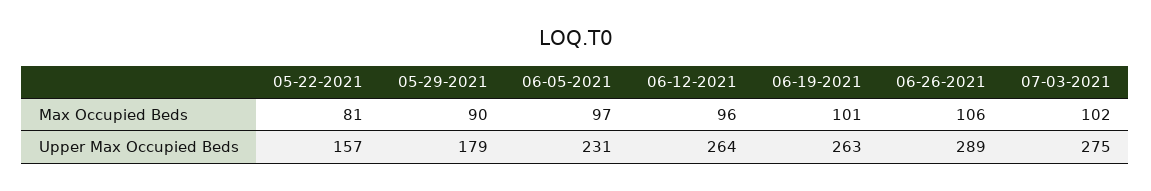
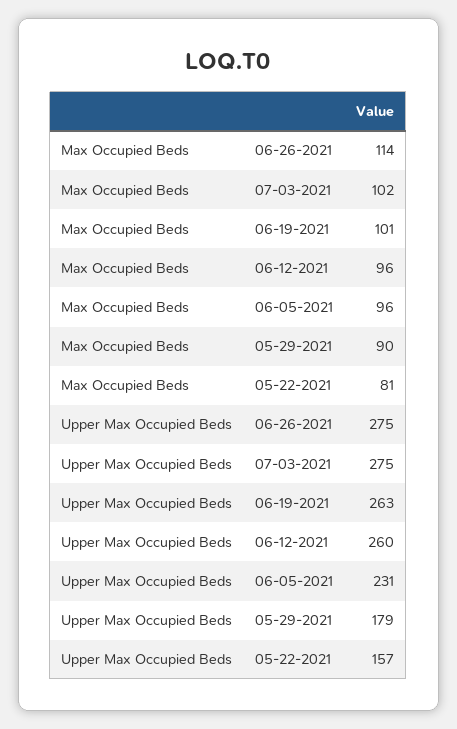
  {
    "05-22-2021": {
      "Max Occupied Beds": 81,
      "Upper Max Occupied Beds": 157
    },
    "05-29-2021": {
      "Max Occupied Beds": 90,
      "Upper Max Occupied Beds": 179
    },
    "06-05-2021": {
-     "Max Occupied Beds": 97,
+     "Max Occupied Beds": 96,
      "Upper Max Occupied Beds": 231
    },
    "06-12-2021": {
      "Max Occupied Beds": 96,
-     "Upper Max Occupied Beds": 264
+     "Upper Max Occupied Beds": 260
    },
    "06-19-2021": {
      "Max Occupied Beds": 101,
      "Upper Max Occupied Beds": 263
    },
    "06-26-2021": {
-     "Max Occupied Beds": 106,
+     "Max Occupied Beds": 114,
-     "Upper Max Occupied Beds": 289
+     "Upper Max Occupied Beds": 275
    },
    "07-03-2021": {
      "Max Occupied Beds": 102,
      "Upper Max Occupied Beds": 275
    }
  }

